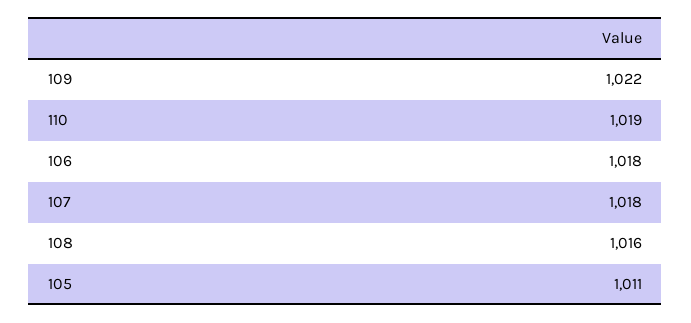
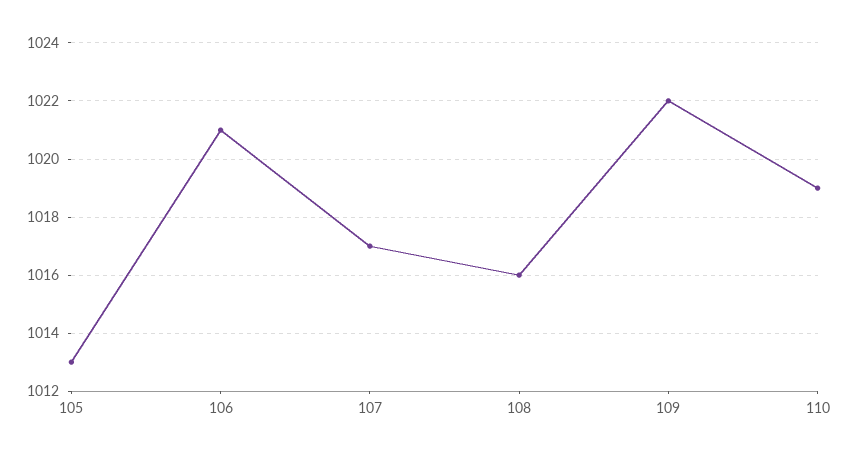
  {
    "109": 1022,
    "110": 1019,
-   "106": 1018,
+   "106": 1021,
-   "107": 1018,
+   "107": 1017,
    "108": 1016,
-   "105": 1011
+   "105": 1013
  }

